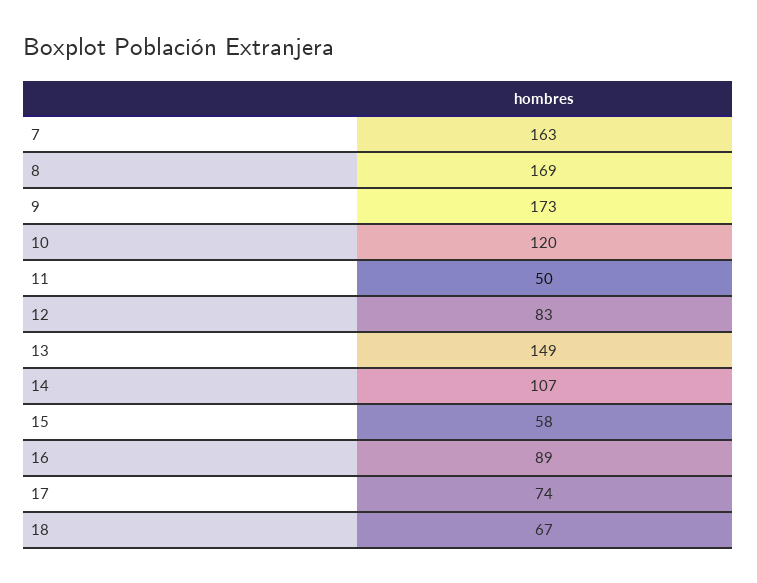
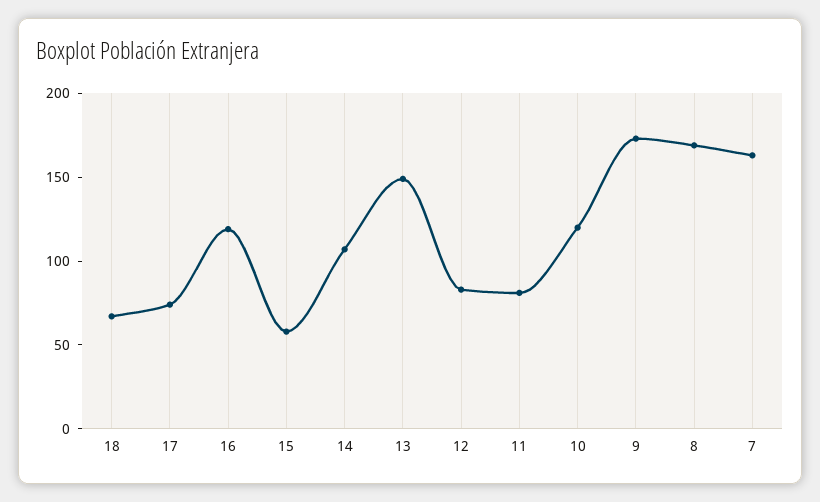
  {
    "7": 163,
    "8": 169,
    "9": 173,
    "10": 120,
-   "11": 50,
+   "11": 80,
    "12": 83,
    "13": 149,
    "14": 107,
    "15": 58,
-   "16": 89,
+   "16": 120,
    "17": 74,
    "18": 67
  }

